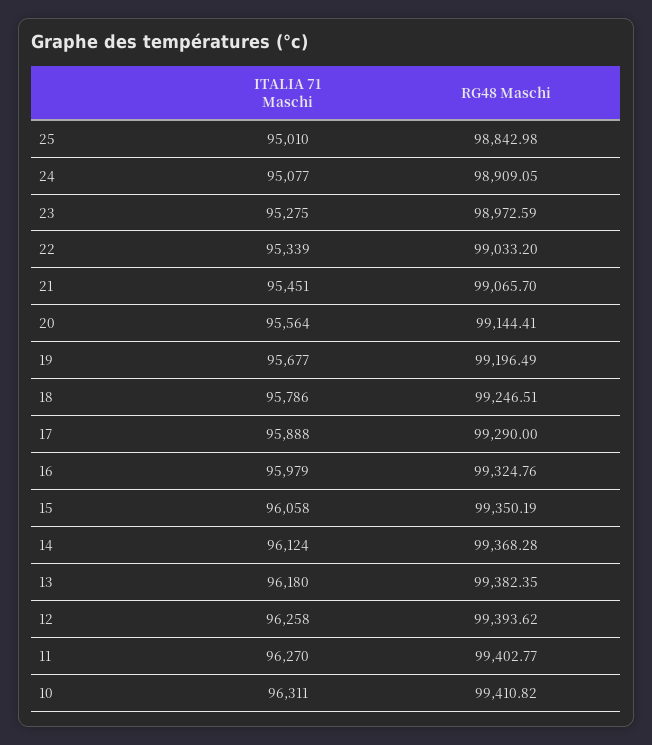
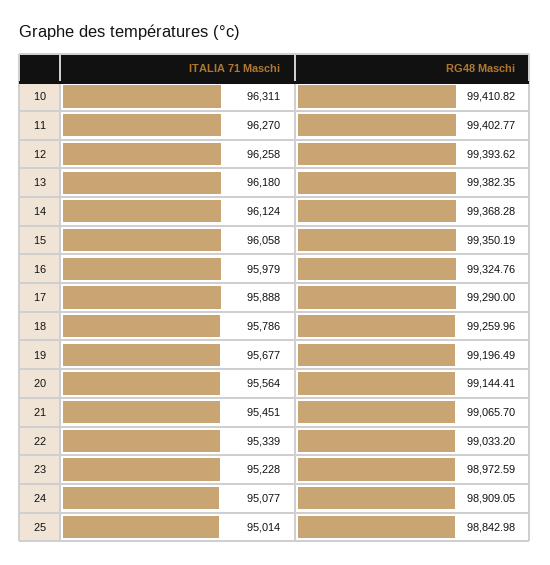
  {
    "ITALIA 71 Maschi": {
-     "25": 95010,
+     "25": 95014,
      "24": 95077,
-     "23": 95275,
+     "23": 95228,
      "22": 95339,
      "21": 95451,
      "20": 95564,
      "19": 95677,
      "18": 95786,
      "17": 95888,
      "16": 95979,
      "15": 96058,
      "14": 96124,
      "13": 96180,
      "12": 96258,
      "11": 96270,
      "10": 96311
    },
    "RG48 Maschi": {
      "25": 98842.98,
      "24": 98909.05,
      "23": 98972.59,
      "22": 99033.2,
      "21": 99065.7,
      "20": 99144.41,
      "19": 99196.49,
-     "18": 99246.51,
+     "18": 99259.96,
      "17": 99290,
      "16": 99324.76,
      "15": 99350.19,
      "14": 99368.28,
      "13": 99382.35,
      "12": 99393.62,
      "11": 99402.77,
      "10": 99410.82
    }
  }

